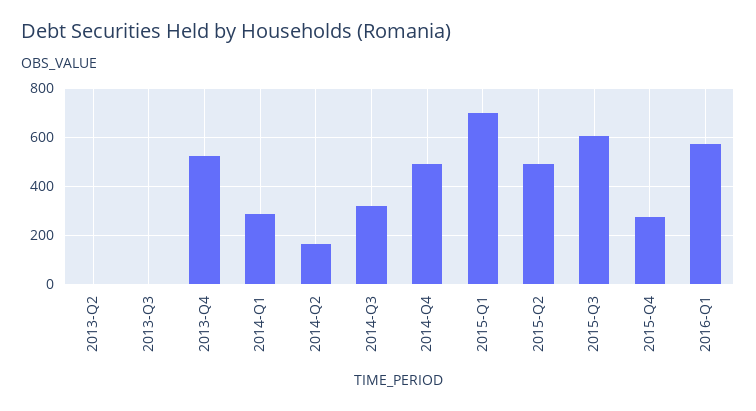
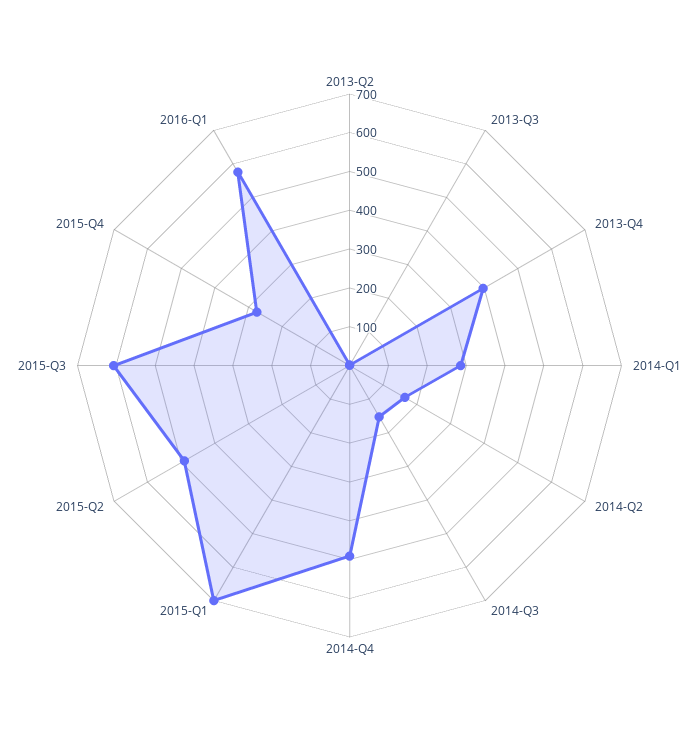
  {
    "2013-Q2": 0,
    "2013-Q3": 0,
-   "2013-Q4": 525,
+   "2013-Q4": 400,
    "2014-Q1": 275,
    "2014-Q2": 175,
-   "2014-Q3": 325,
+   "2014-Q3": 150,
    "2014-Q4": 500,
    "2015-Q1": 700,
    "2015-Q2": 500,
    "2015-Q3": 600,
    "2015-Q4": 275,
    "2016-Q1": 575
  }

